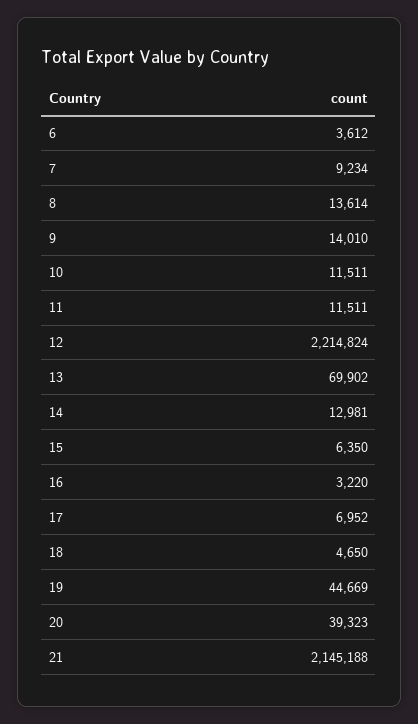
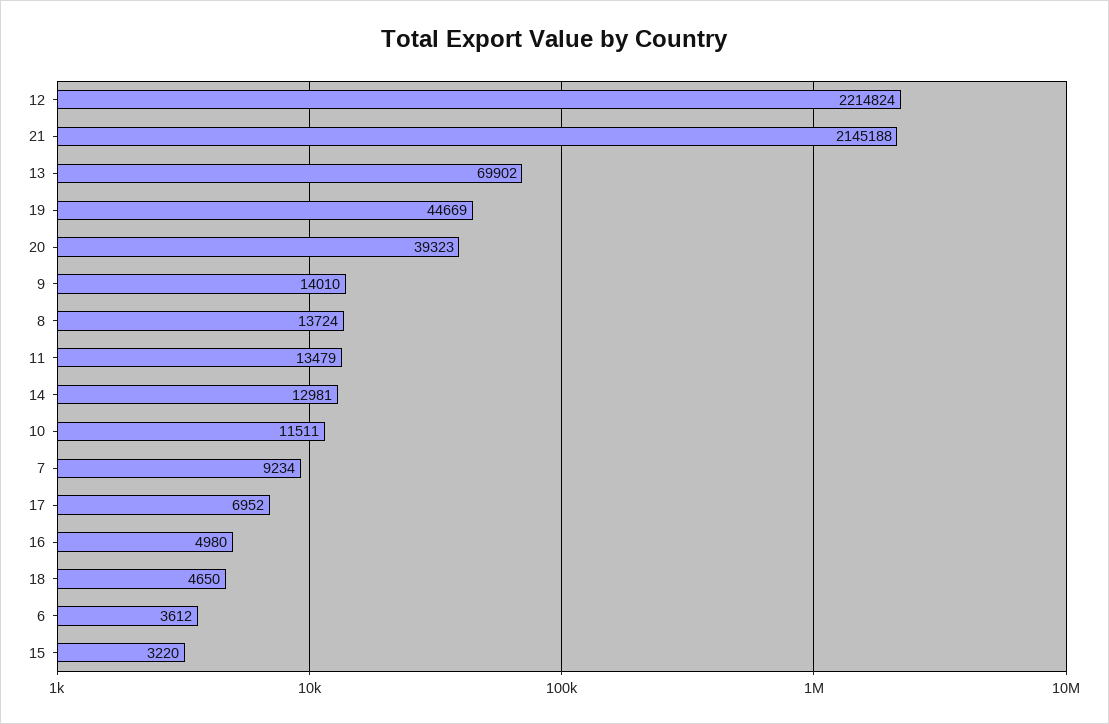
  {
    "6": 3612,
    "7": 9234,
-   "8": 13614,
+   "8": 13724,
    "9": 14010,
    "10": 11511,
-   "11": 11511,
+   "11": 13479,
    "12": 2214824,
    "13": 69902,
    "14": 12981,
-   "15": 6350,
+   "15": 3220,
-   "16": 3220,
+   "16": 4980,
    "17": 6952,
    "18": 4650,
    "19": 44669,
    "20": 39323,
    "21": 2145188
  }

